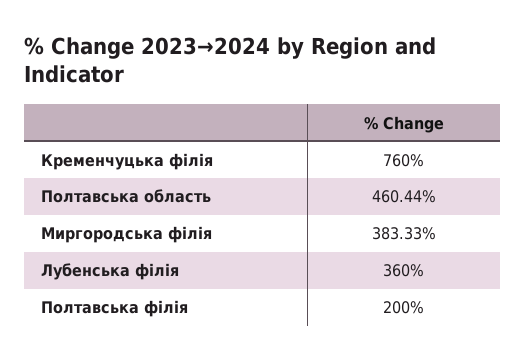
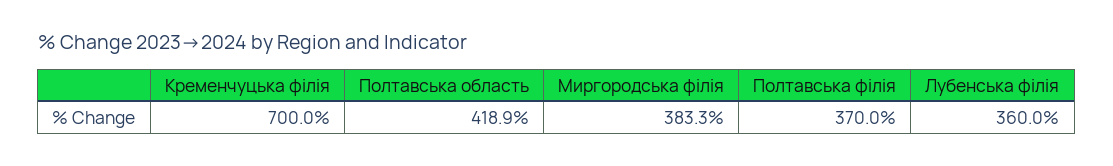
  {
-   "Кременчуцька філія": 760,
+   "Кременчуцька філія": 700,
-   "Полтавська область": 460.44,
+   "Полтавська область": 418.9,
    "Миргородська філія": 383.33,
    "Лубенська філія": 360,
-   "Полтавська філія": 200
+   "Полтавська філія": 370
  }

